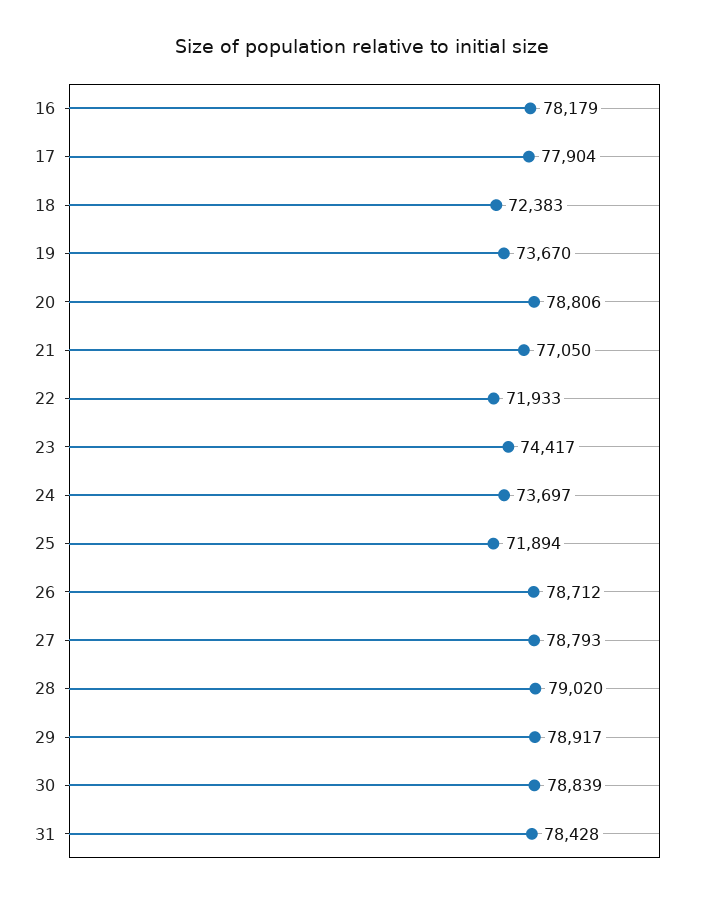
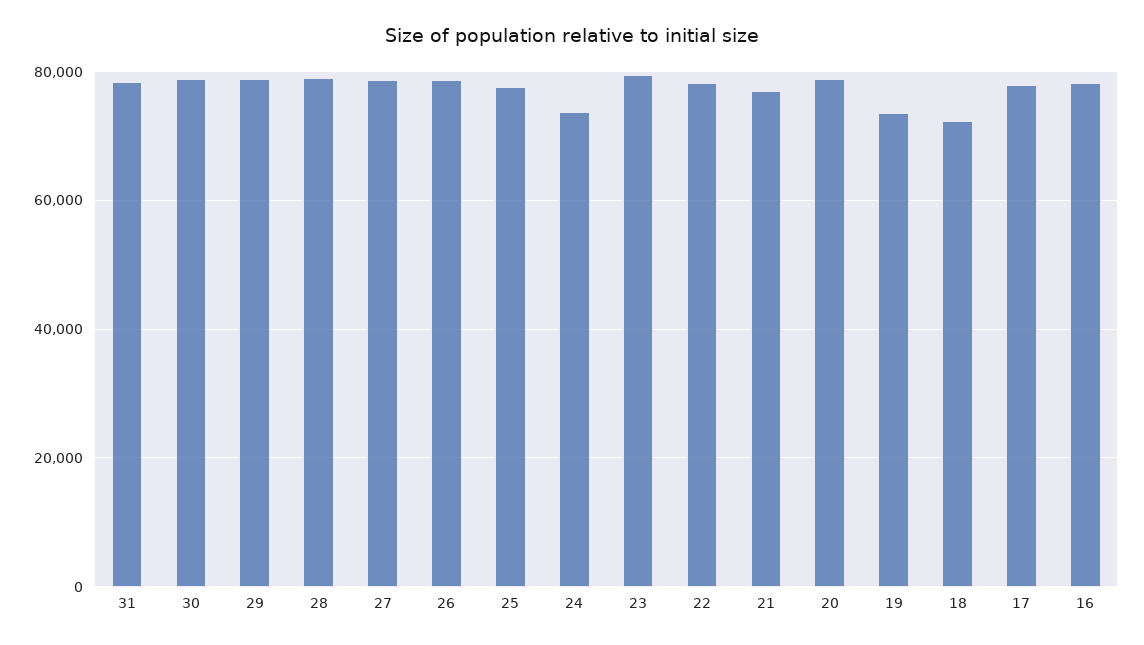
  {
    "16": 78179,
    "17": 77904,
    "18": 72383,
    "19": 73670,
    "20": 78806,
    "21": 77050,
-   "22": 71933,
+   "22": 78000,
-   "23": 74417,
+   "23": 80000,
    "24": 73697,
-   "25": 71894,
+   "25": 78000,
    "26": 78712,
    "27": 78793,
    "28": 79020,
    "29": 78917,
    "30": 78839,
    "31": 78428
  }

